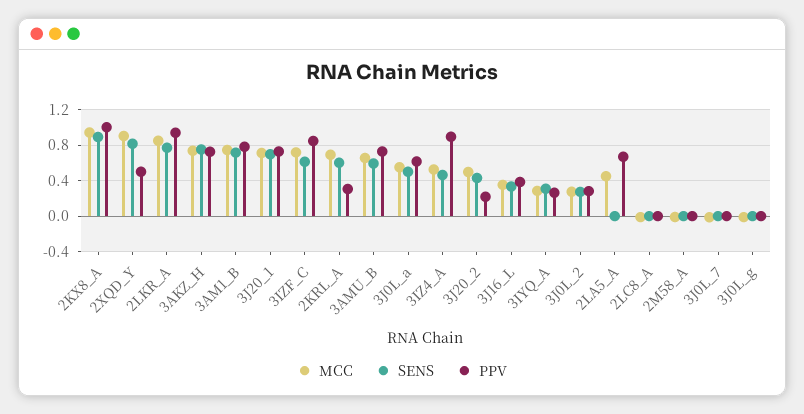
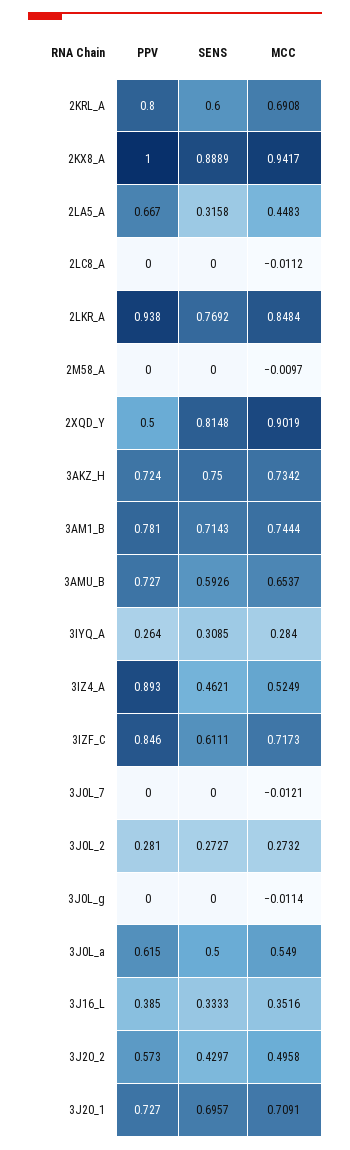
  {
    "MCC": {
      "2KX8_A": 0.9417,
      "2XQD_Y": 0.9019,
      "2LKR_A": 0.8484,
      "3AKZ_H": 0.7342,
      "3AM1_B": 0.7444,
      "3J20_1": 0.7091,
      "3IZF_C": 0.7173,
      "2KRL_A": 0.6908,
      "3AMU_B": 0.6537,
      "3J0L_a": 0.549,
      "3IZ4_A": 0.5249,
      "3J20_2": 0.4958,
      "3J16_L": 0.3516,
      "3IYQ_A": 0.284,
      "3J0L_2": 0.2732,
      "2LA5_A": 0.4483,
      "2LC8_A": -0.0112,
      "2M58_A": -0.0097,
      "3J0L_7": -0.0121,
      "3J0L_g": -0.0114
    },
    "SENS": {
      "2KX8_A": 0.8889,
      "2XQD_Y": 0.8148,
      "2LKR_A": 0.7692,
      "3AKZ_H": 0.75,
      "3AM1_B": 0.7143,
      "3J20_1": 0.6957,
      "3IZF_C": 0.6111,
      "2KRL_A": 0.6,
      "3AMU_B": 0.5926,
      "3J0L_a": 0.5,
      "3IZ4_A": 0.4621,
      "3J20_2": 0.4297,
      "3J16_L": 0.3333,
      "3IYQ_A": 0.3085,
      "3J0L_2": 0.2727,
-     "2LA5_A": 0,
+     "2LA5_A": 0.3158,
      "2LC8_A": 0,
      "2M58_A": 0,
      "3J0L_7": 0,
      "3J0L_g": 0
    },
    "PPV": {
      "2KX8_A": 1,
      "2XQD_Y": 0.5,
      "2LKR_A": 0.938,
      "3AKZ_H": 0.724,
      "3AM1_B": 0.781,
      "3J20_1": 0.727,
      "3IZF_C": 0.846,
-     "2KRL_A": 0.3,
+     "2KRL_A": 0.8,
      "3AMU_B": 0.727,
      "3J0L_a": 0.615,
      "3IZ4_A": 0.893,
-     "3J20_2": 0.2,
+     "3J20_2": 0.573,
      "3J16_L": 0.385,
      "3IYQ_A": 0.264,
      "3J0L_2": 0.281,
      "2LA5_A": 0.667,
      "2LC8_A": 0,
      "2M58_A": 0,
      "3J0L_7": 0,
      "3J0L_g": 0
    }
  }

